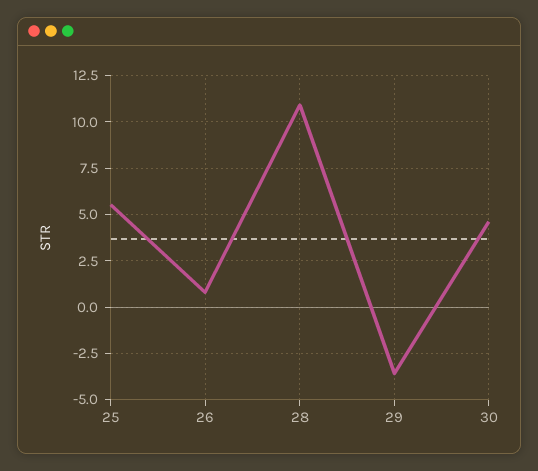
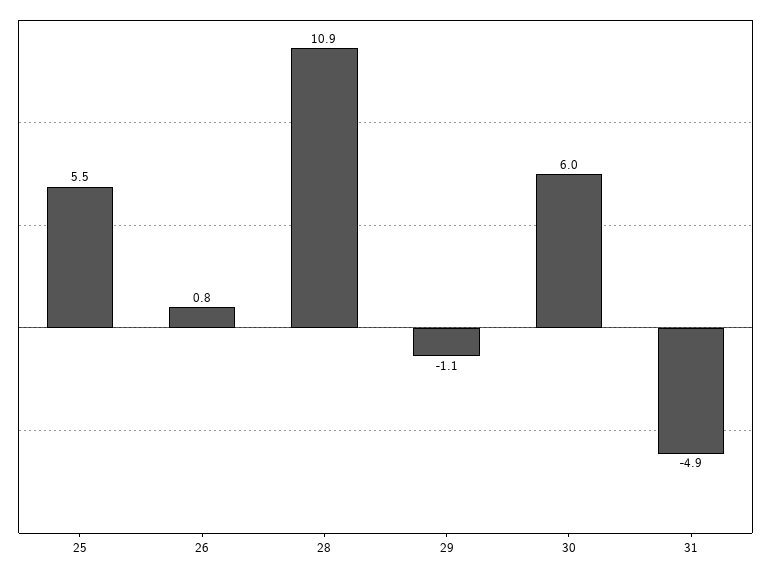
  {
    "25": 5.5,
    "26": 0.8,
    "28": 10.9,
-   "29": -3.5,
+   "29": -1.1,
-   "30": 4.5
+   "30": 6,
+   "31": -4.9
  }

